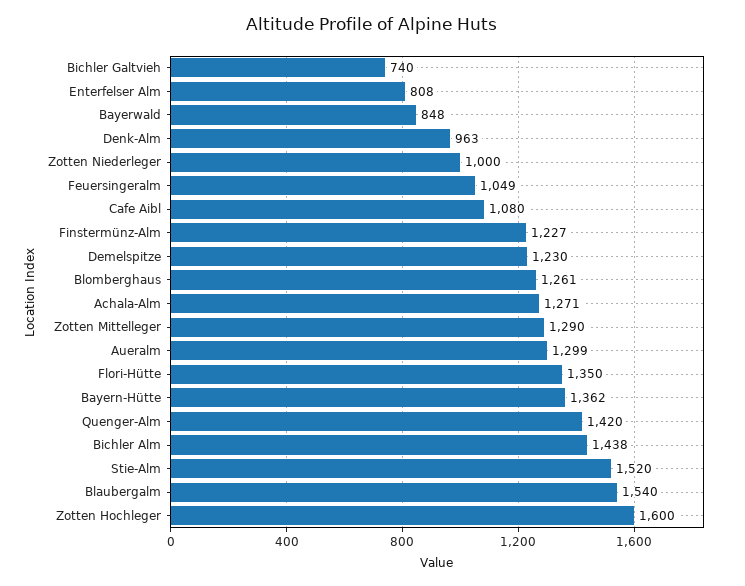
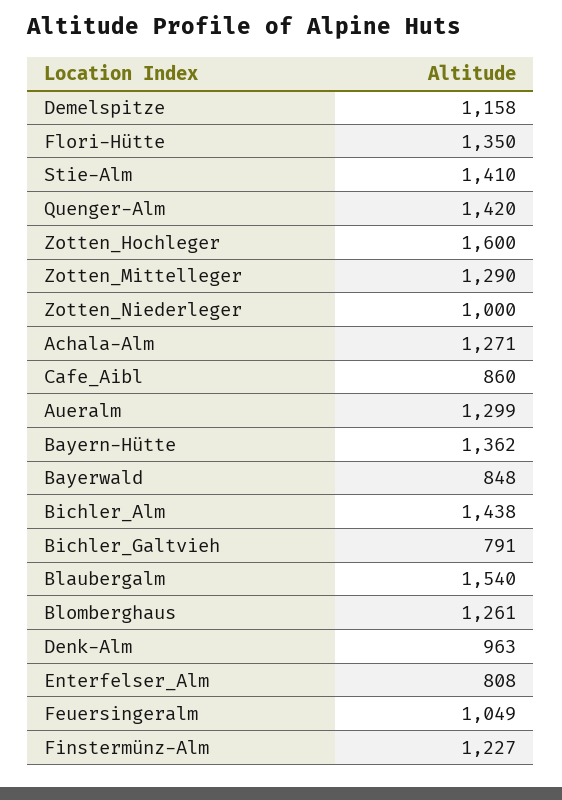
  {
-   "Bichler Galtvieh": 740,
+   "Bichler Galtvieh": 791,
    "Enterfelser Alm": 808,
    "Bayerwald": 848,
    "Denk-Alm": 963,
    "Zotten Niederleger": 1000,
    "Feuersingeralm": 1049,
-   "Cafe Aibl": 1080,
+   "Cafe Aibl": 860,
    "Finstermünz-Alm": 1227,
-   "Demelspitze": 1230,
+   "Demelspitze": 1158,
    "Blomberghaus": 1261,
    "Achala-Alm": 1271,
    "Zotten Mittelleger": 1290,
    "Aueralm": 1299,
    "Flori-Hütte": 1350,
    "Bayern-Hütte": 1362,
    "Quenger-Alm": 1420,
    "Bichler Alm": 1438,
-   "Stie-Alm": 1520,
+   "Stie-Alm": 1410,
    "Blaubergalm": 1540,
    "Zotten Hochleger": 1600
  }

